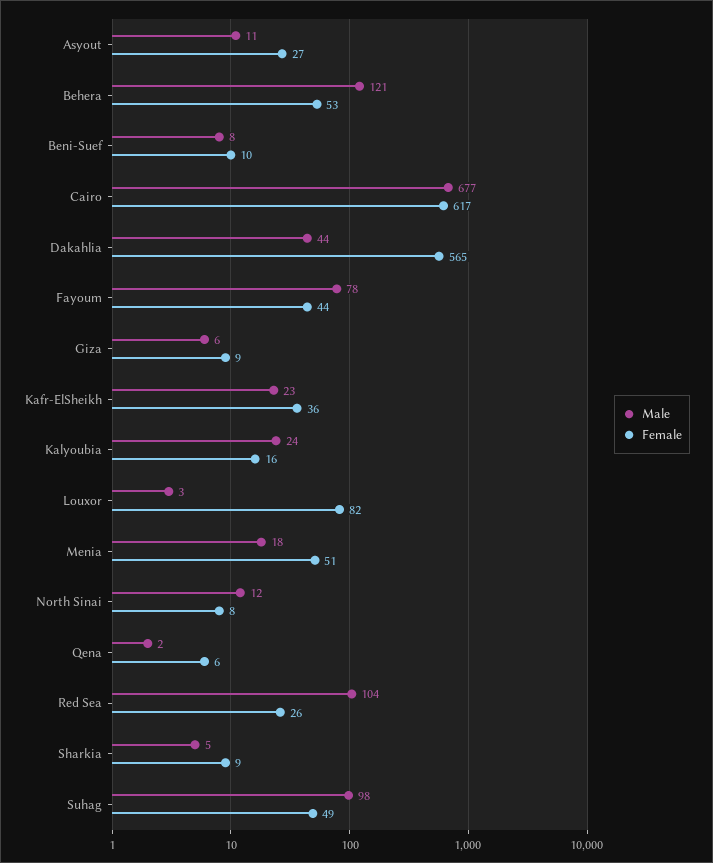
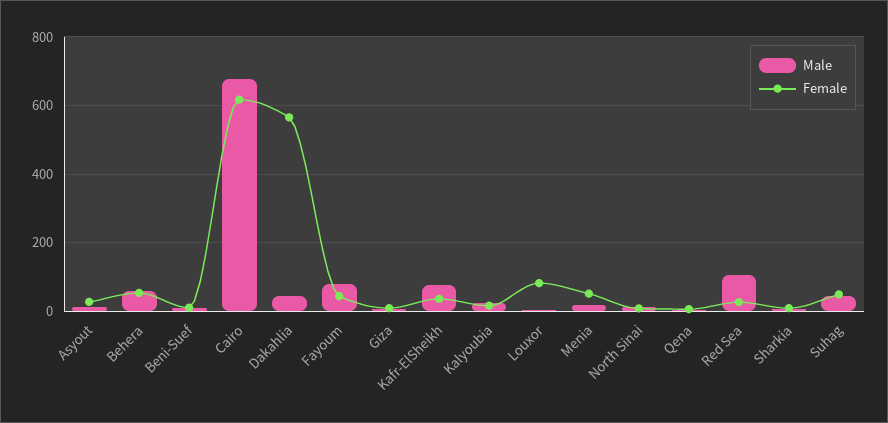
  {
    "Male": {
      "Asyout": 11,
-     "Behera": 121,
+     "Behera": 60,
      "Beni-Suef": 8,
      "Cairo": 677,
      "Dakahlia": 44,
      "Fayoum": 78,
      "Giza": 6,
-     "Kafr-ElSheikh": 23,
+     "Kafr-ElSheikh": 80,
      "Kalyoubia": 24,
      "Louxor": 3,
      "Menia": 18,
      "North Sinai": 12,
      "Qena": 2,
      "Red Sea": 104,
      "Sharkia": 5,
-     "Suhag": 98
+     "Suhag": 40
    },
    "Female": {
      "Asyout": 27,
      "Behera": 53,
      "Beni-Suef": 10,
      "Cairo": 617,
      "Dakahlia": 565,
      "Fayoum": 44,
      "Giza": 9,
      "Kafr-ElSheikh": 36,
      "Kalyoubia": 16,
      "Louxor": 82,
      "Menia": 51,
      "North Sinai": 8,
      "Qena": 6,
      "Red Sea": 26,
      "Sharkia": 9,
      "Suhag": 49
    }
  }

